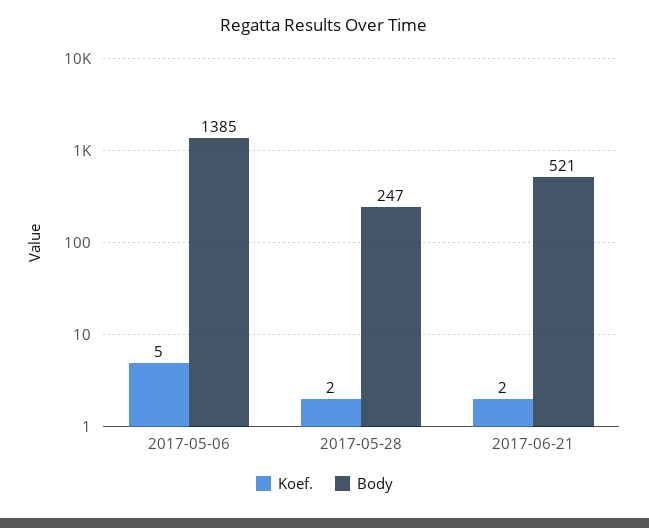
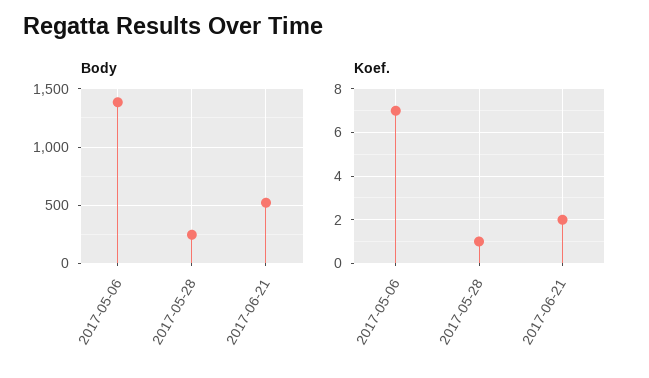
  {
    "Koef.": {
-     "2017-05-06": 5,
+     "2017-05-06": 7,
-     "2017-05-28": 2,
+     "2017-05-28": 1,
      "2017-06-21": 2
    },
    "Body": {
      "2017-05-06": 1385,
      "2017-05-28": 247,
      "2017-06-21": 521
    }
  }

